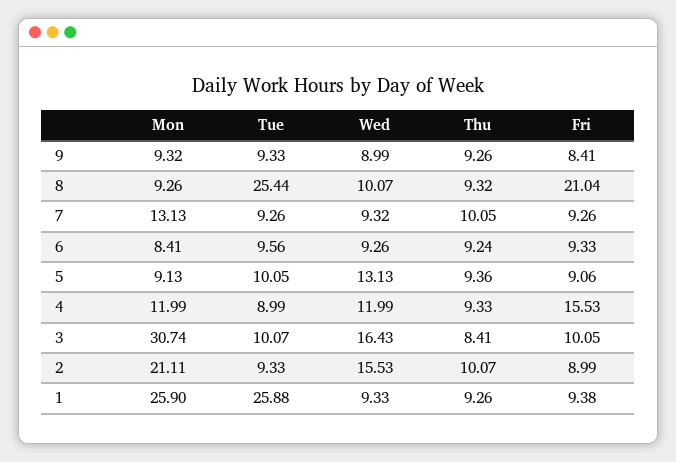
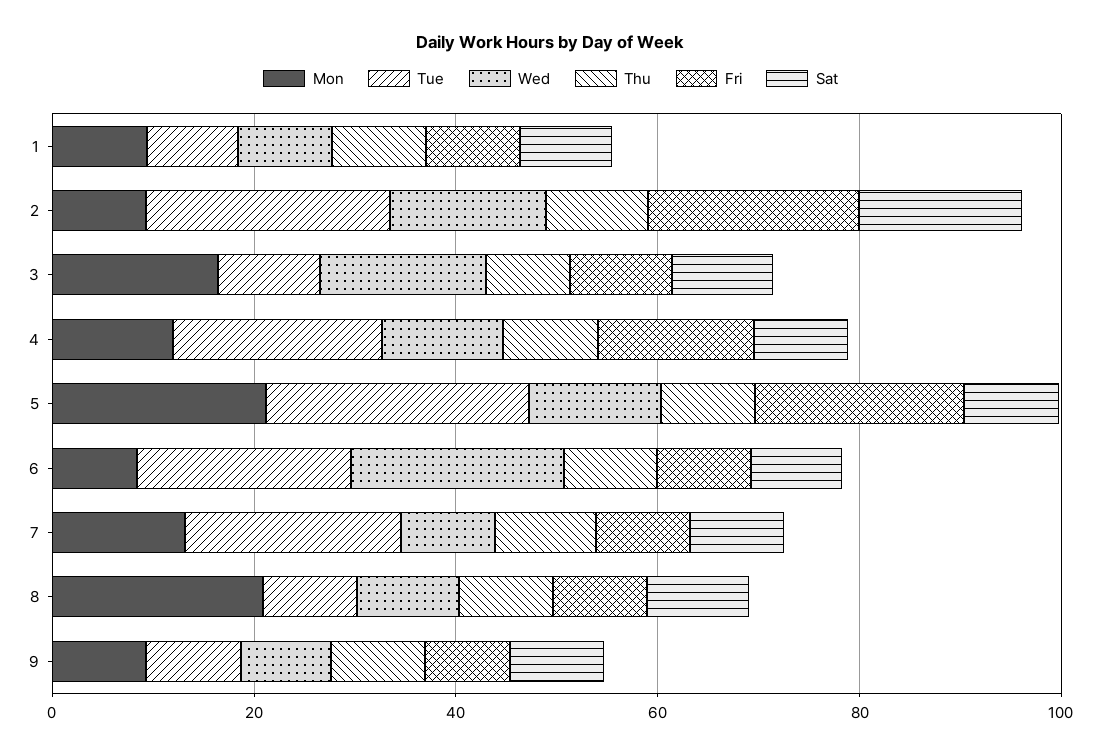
  {
    "Mon": {
      "9": 9.32,
-     "8": 9.26,
+     "8": 20,
      "7": 13.13,
      "6": 8.41,
-     "5": 9.13,
+     "5": 20,
      "4": 11.99,
-     "3": 30.74,
+     "3": 15,
-     "2": 21.11,
+     "2": 10,
-     "1": 25.9
+     "1": 10
    },
    "Tue": {
      "9": 9.33,
-     "8": 25.44,
+     "8": 10,
-     "7": 9.26,
+     "7": 20,
-     "6": 9.56,
+     "6": 20,
-     "5": 10.05,
+     "5": 25,
-     "4": 8.99,
+     "4": 20,
      "3": 10.07,
-     "2": 9.33,
+     "2": 25,
-     "1": 25.88
+     "1": 10
    },
    "Wed": {
      "9": 8.99,
      "8": 10.07,
      "7": 9.32,
-     "6": 9.26,
+     "6": 20,
      "5": 13.13,
      "4": 11.99,
      "3": 16.43,
      "2": 15.53,
      "1": 9.33
    },
    "Thu": {
      "9": 9.26,
      "8": 9.32,
      "7": 10.05,
      "6": 9.24,
      "5": 9.36,
      "4": 9.33,
      "3": 8.41,
      "2": 10.07,
      "1": 9.26
    },
    "Fri": {
      "9": 8.41,
-     "8": 21.04,
+     "8": 10,
      "7": 9.26,
      "6": 9.33,
-     "5": 9.06,
+     "5": 20,
      "4": 15.53,
      "3": 10.05,
-     "2": 8.99,
+     "2": 20,
      "1": 9.38
-   }
+   },
+   "Sat": {
+     "1": 10,
+     "2": 15,
+     "3": 10,
+     "4": 10,
+     "5": 10,
+     "6": 10,
+     "7": 10,
+     "8": 10,
+     "9": 10
+   }
  }

